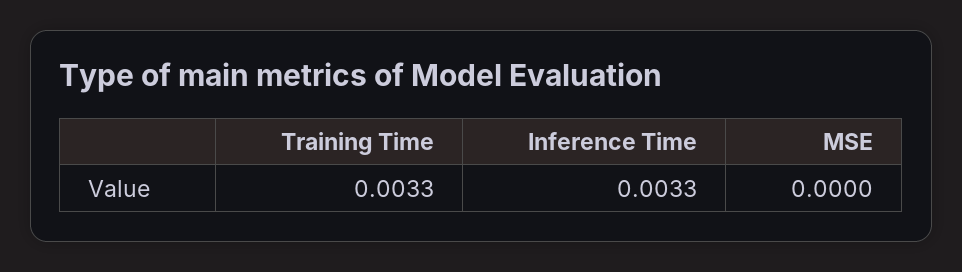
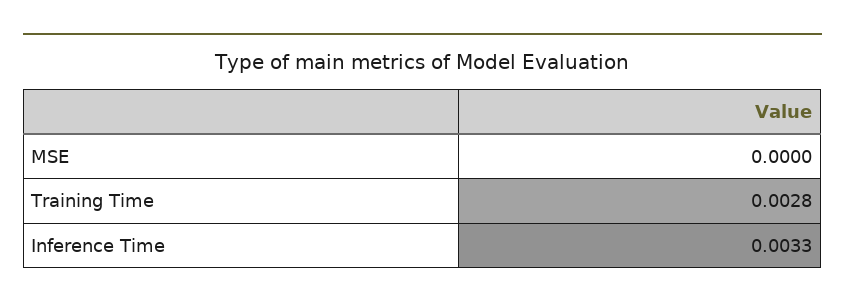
  {
-   "Training Time": 0.0033,
+   "Training Time": 0.0028,
    "Inference Time": 0.0033,
    "MSE": 0
  }

